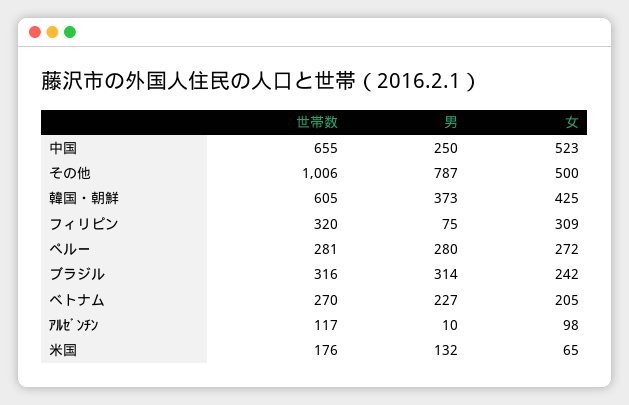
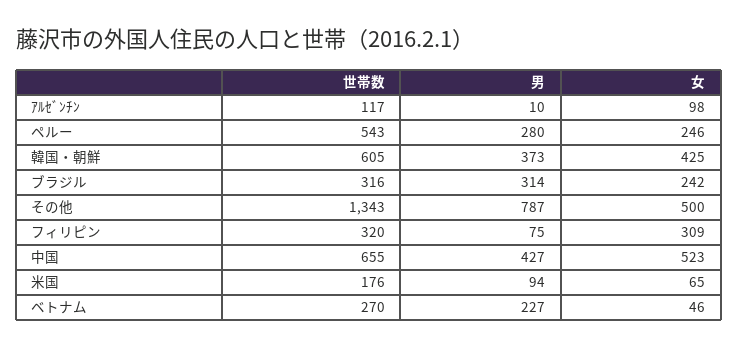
  {
    "世帯数": {
      "中国": 655,
-     "その他": 1006,
+     "その他": 1343,
      "韓国・朝鮮": 605,
      "フィリピン": 320,
-     "ペルー": 281,
+     "ペルー": 543,
      "ブラジル": 316,
      "ベトナム": 270,
      "ｱﾙｾﾞﾝﾁﾝ": 117,
      "米国": 176
    },
    "男": {
-     "中国": 250,
+     "中国": 427,
      "その他": 787,
      "韓国・朝鮮": 373,
      "フィリピン": 75,
      "ペルー": 280,
      "ブラジル": 314,
      "ベトナム": 227,
      "ｱﾙｾﾞﾝﾁﾝ": 10,
-     "米国": 132
+     "米国": 94
    },
    "女": {
      "中国": 523,
      "その他": 500,
      "韓国・朝鮮": 425,
      "フィリピン": 309,
-     "ペルー": 272,
+     "ペルー": 246,
      "ブラジル": 242,
-     "ベトナム": 205,
+     "ベトナム": 46,
      "ｱﾙｾﾞﾝﾁﾝ": 98,
      "米国": 65
    }
  }

